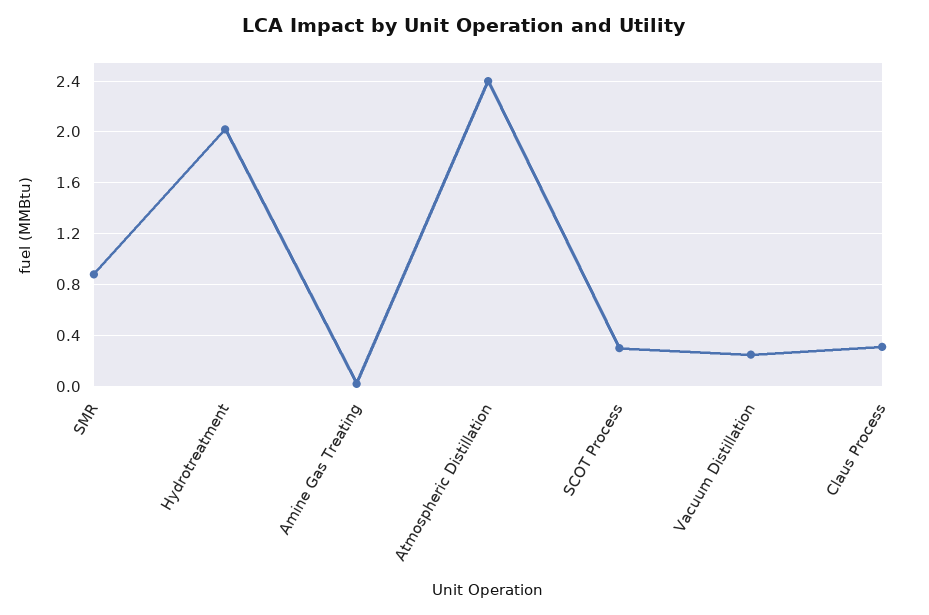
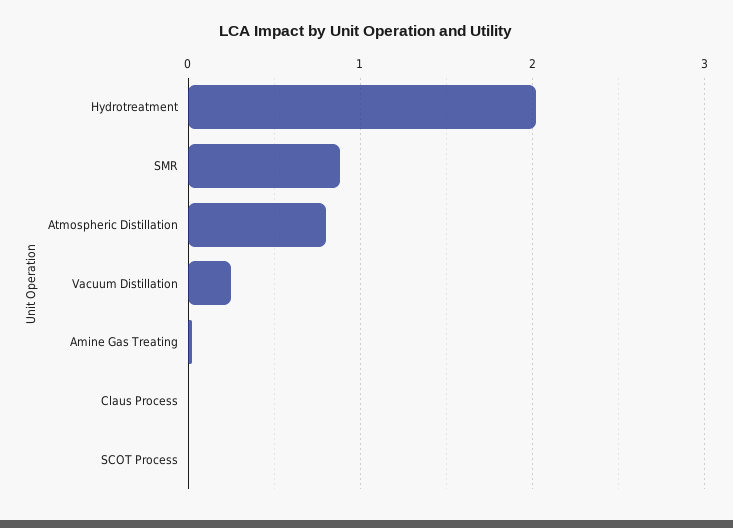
  {
    "SMR": 0.9,
    "Hydrotreatment": 2,
    "Amine Gas Treating": 0,
-   "Atmospheric Distillation": 2.4,
+   "Atmospheric Distillation": 0.8,
-   "SCOT Process": 0.3,
+   "SCOT Process": 0,
    "Vacuum Distillation": 0.25,
-   "Claus Process": 0.3
+   "Claus Process": 0
  }

